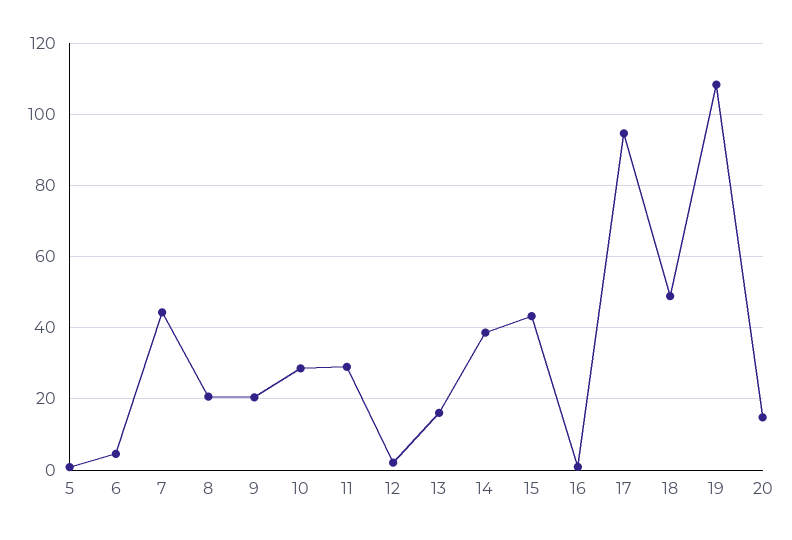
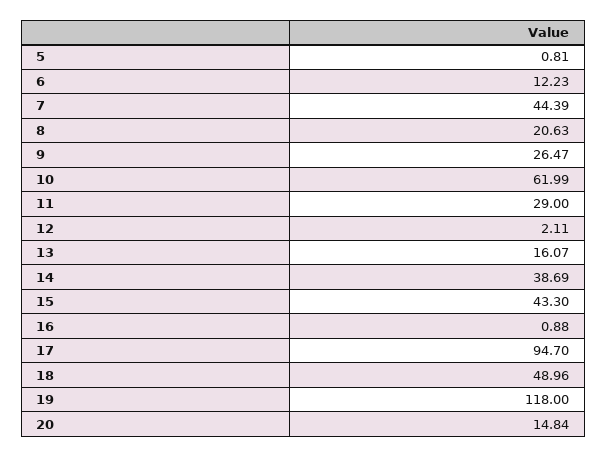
  {
    "5": 0.81,
-   "6": 4,
+   "6": 12.23,
    "7": 44.39,
    "8": 20.63,
-   "9": 20,
+   "9": 26.47,
-   "10": 28,
+   "10": 61.99,
    "11": 29,
    "12": 2.11,
    "13": 16.07,
    "14": 38.69,
    "15": 43.3,
    "16": 0.88,
    "17": 94.7,
    "18": 48.96,
-   "19": 108,
+   "19": 118,
    "20": 14.84
  }

